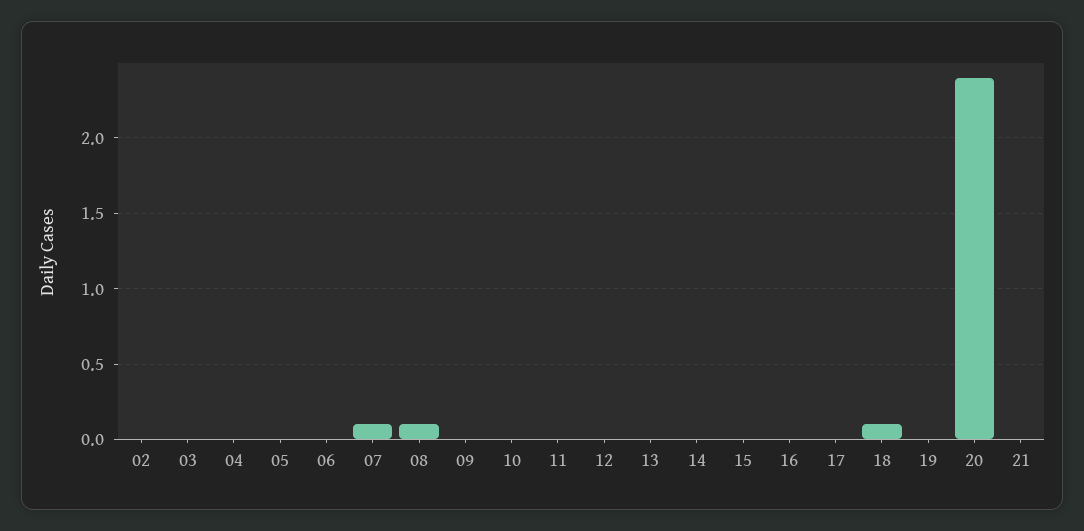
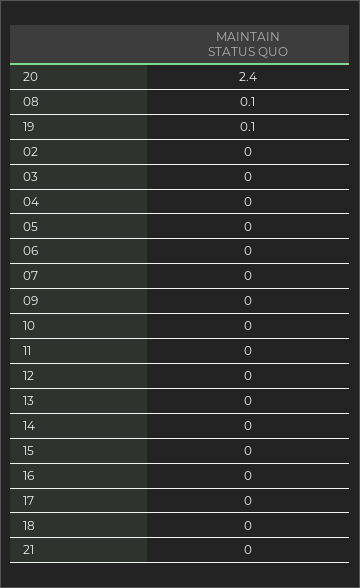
  {
    "02": 0,
    "03": 0,
    "04": 0,
    "05": 0,
    "06": 0,
-   "07": 0.1,
+   "07": 0,
    "08": 0.1,
    "09": 0,
    "10": 0,
    "11": 0,
    "12": 0,
    "13": 0,
    "14": 0,
    "15": 0,
    "16": 0,
    "17": 0,
-   "18": 0.1,
+   "18": 0,
-   "19": 0,
+   "19": 0.1,
    "20": 2.4,
    "21": 0
  }

